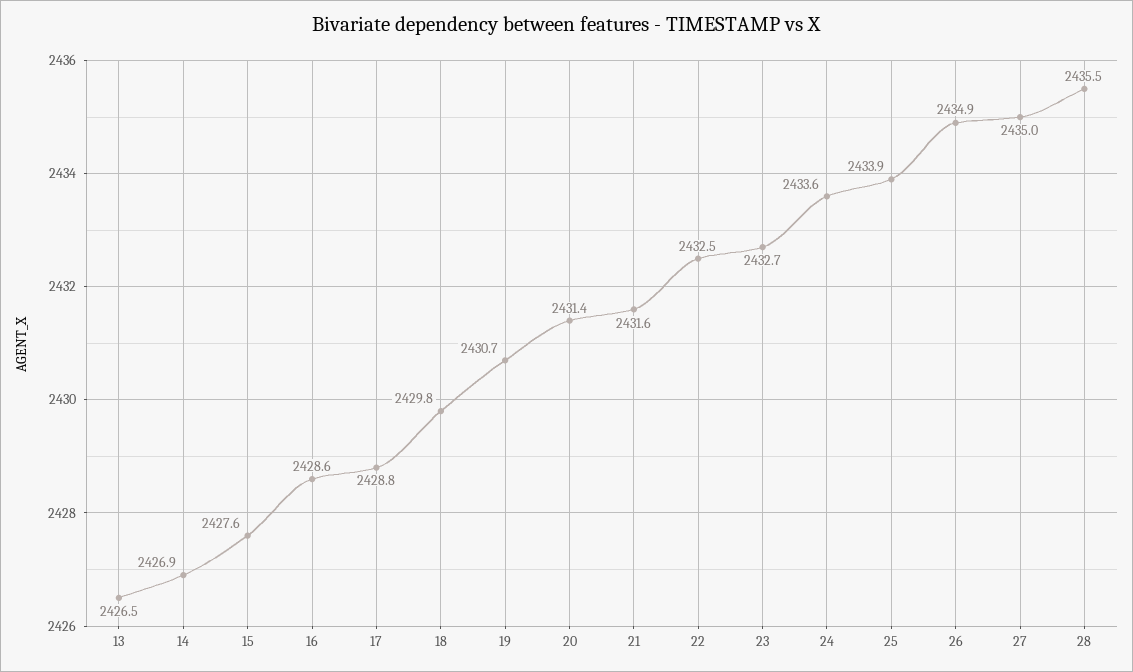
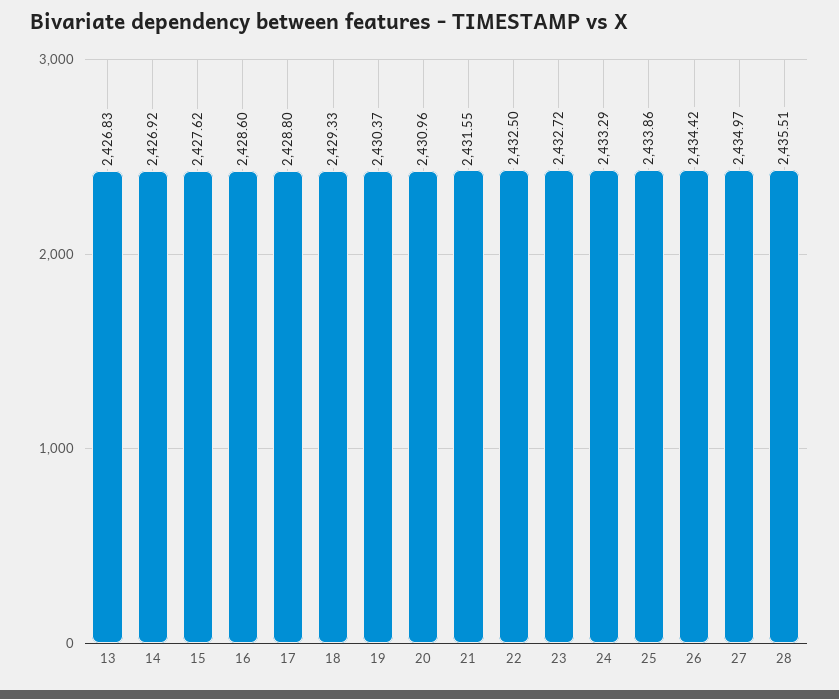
  {
-   "13": 2426.5,
+   "13": 2426.83,
    "14": 2426.92,
    "15": 2427.62,
    "16": 2428.6,
    "17": 2428.8,
-   "18": 2429.8,
+   "18": 2429.33,
-   "19": 2430.7,
+   "19": 2430.37,
-   "20": 2431.4,
+   "20": 2430.96,
    "21": 2431.55,
    "22": 2432.5,
    "23": 2432.72,
-   "24": 2433.6,
+   "24": 2433.29,
    "25": 2433.86,
-   "26": 2434.9,
+   "26": 2434.42,
    "27": 2434.97,
    "28": 2435.51
  }

